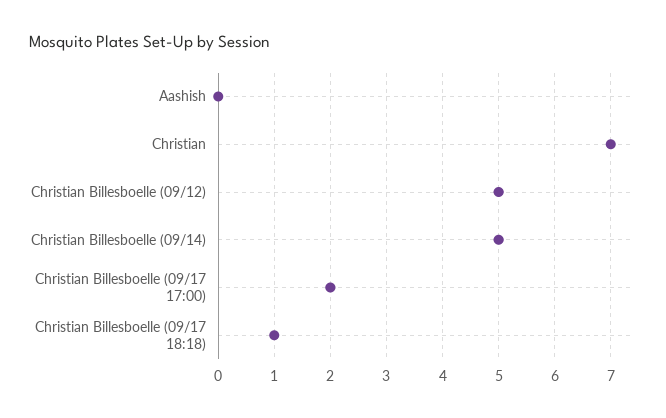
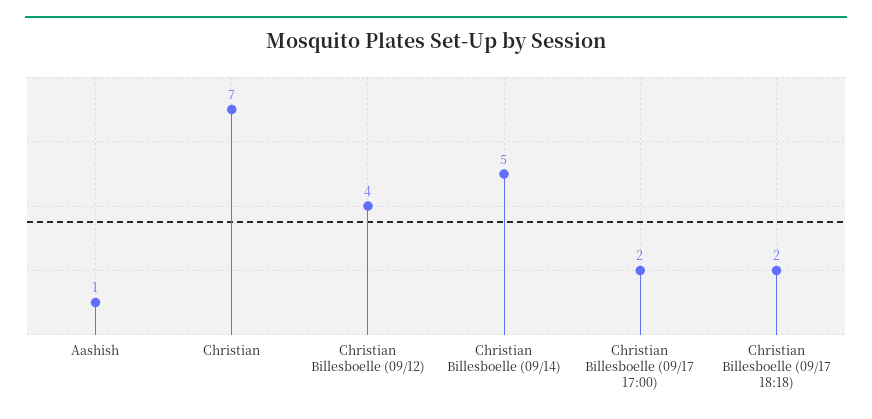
  {
-   "Aashish": 0,
+   "Aashish": 1,
    "Christian": 7,
-   "Christian Billesboelle (09/12)": 5,
+   "Christian Billesboelle (09/12)": 4,
    "Christian Billesboelle (09/14)": 5,
    "Christian Billesboelle (09/17 17:00)": 2,
-   "Christian Billesboelle (09/17 18:18)": 1
+   "Christian Billesboelle (09/17 18:18)": 2
  }

